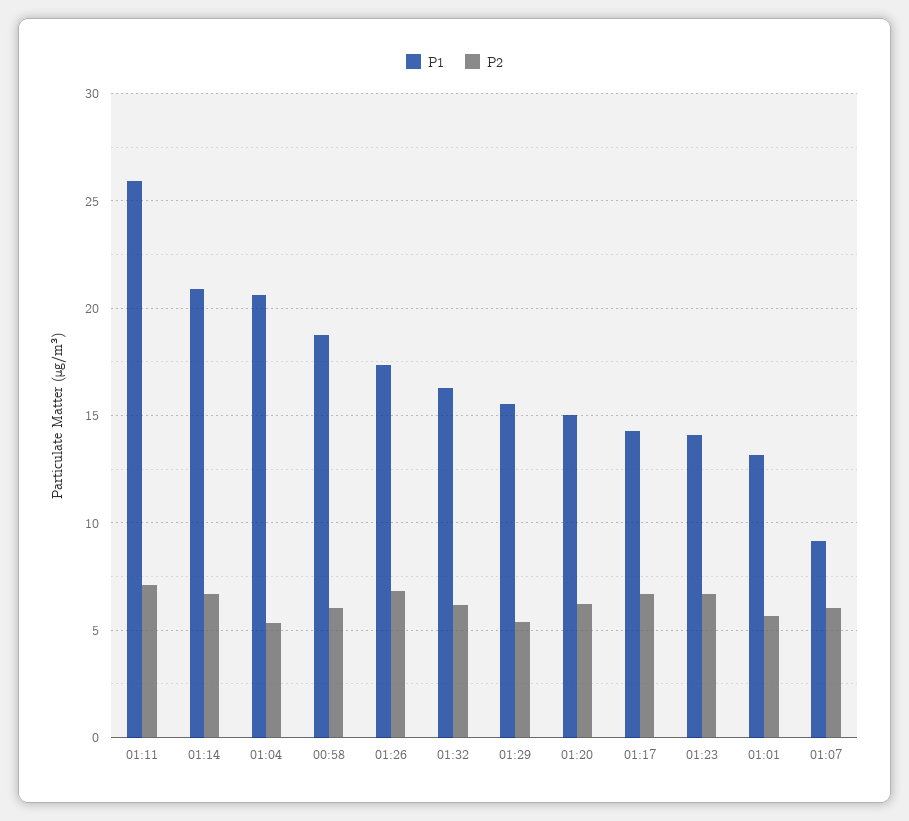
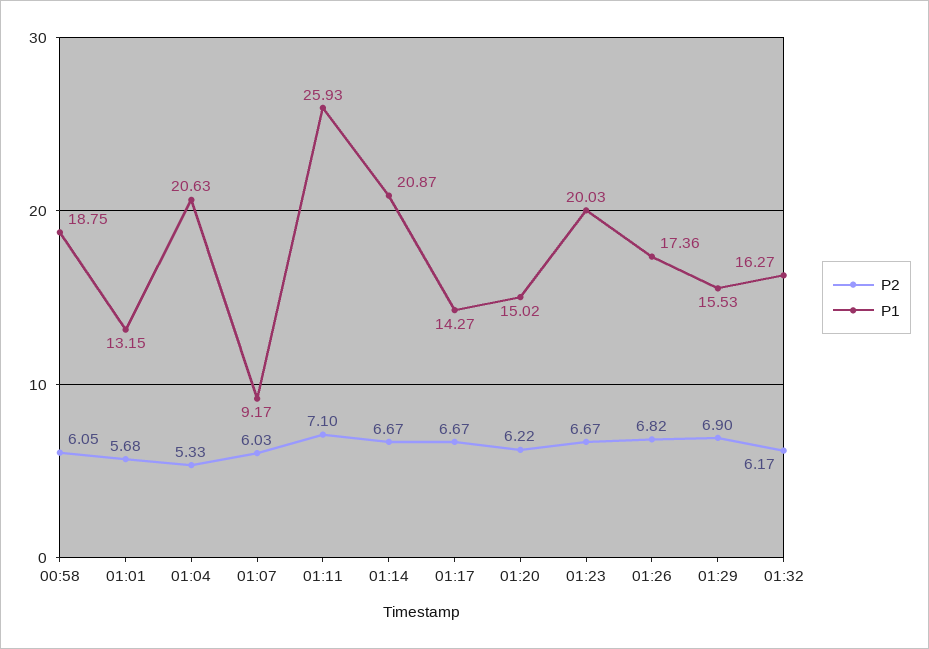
  {
    "P1": {
      "01:11": 25.93,
      "01:14": 20.87,
      "01:04": 20.63,
      "00:58": 18.75,
      "01:26": 17.36,
      "01:32": 16.27,
      "01:29": 15.53,
      "01:20": 15.02,
      "01:17": 14.27,
-     "01:23": 14,
+     "01:23": 20.03,
      "01:01": 13.15,
      "01:07": 9.17
    },
    "P2": {
      "01:11": 7.1,
      "01:14": 6.67,
      "01:04": 5.33,
      "00:58": 6.05,
      "01:26": 6.82,
      "01:32": 6.17,
-     "01:29": 5.5,
+     "01:29": 6.9,
      "01:20": 6.22,
      "01:17": 6.67,
      "01:23": 6.67,
      "01:01": 5.68,
      "01:07": 6.03
    }
  }

